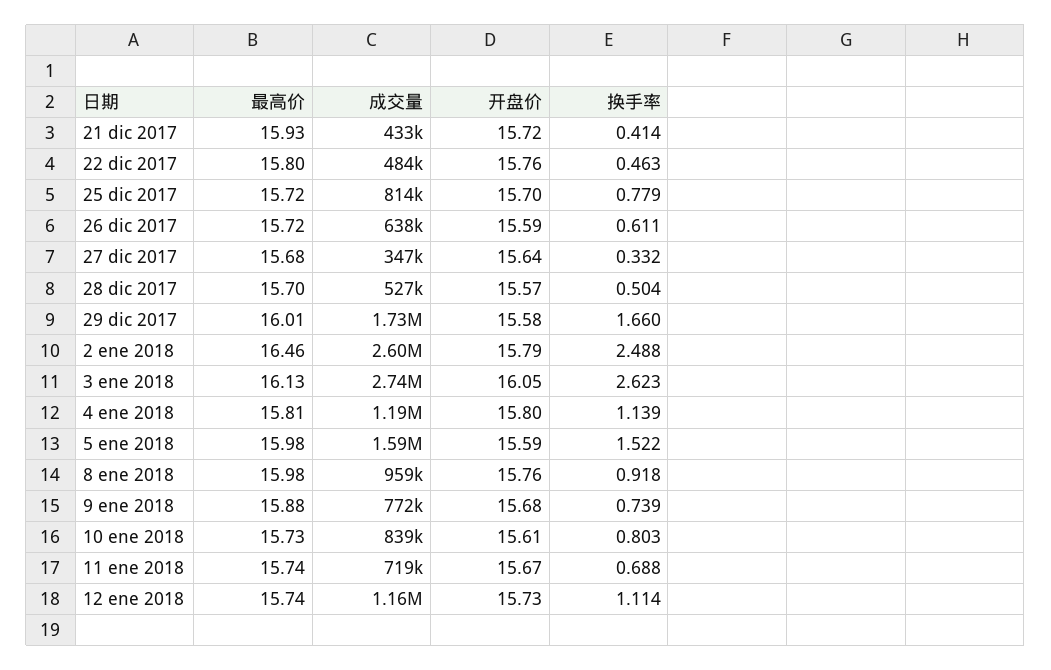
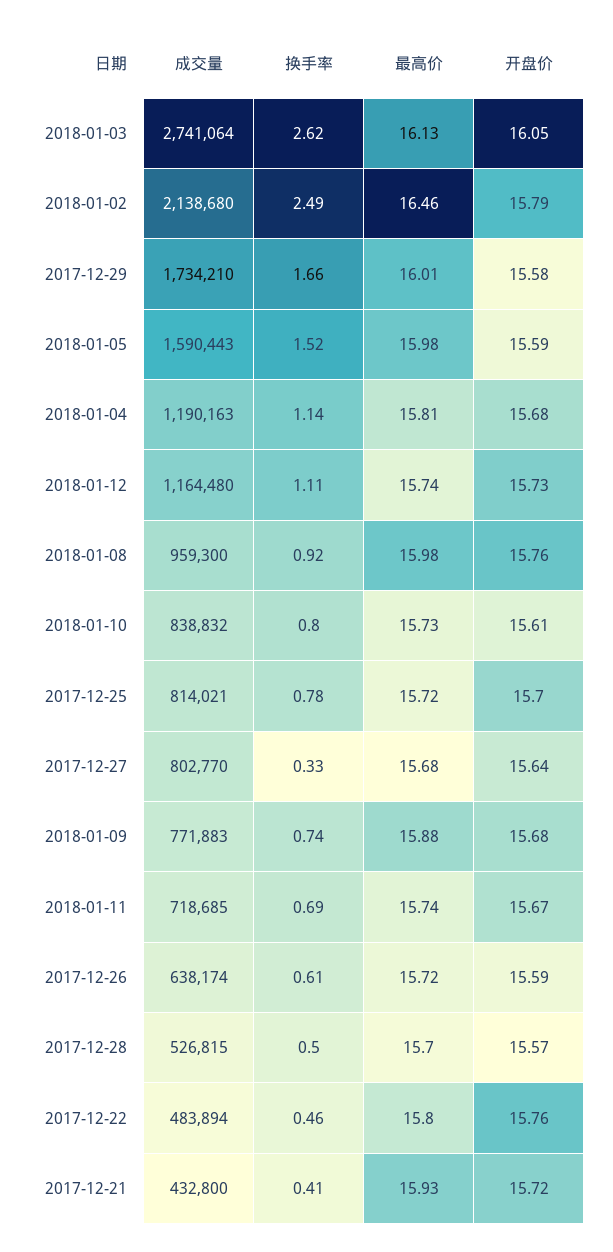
  {
    "最高价": {
      "21 dic 2017": 15.93,
      "22 dic 2017": 15.8,
      "25 dic 2017": 15.72,
      "26 dic 2017": 15.72,
      "27 dic 2017": 15.68,
      "28 dic 2017": 15.7,
      "29 dic 2017": 16.01,
      "2 ene 2018": 16.46,
      "3 ene 2018": 16.13,
      "4 ene 2018": 15.81,
      "5 ene 2018": 15.98,
      "8 ene 2018": 15.98,
      "9 ene 2018": 15.88,
      "10 ene 2018": 15.73,
      "11 ene 2018": 15.74,
      "12 ene 2018": 15.74
    },
    "成交量": {
      "21 dic 2017": 432800,
      "22 dic 2017": 483894,
      "25 dic 2017": 814021,
      "26 dic 2017": 638174,
-     "27 dic 2017": 347000,
+     "27 dic 2017": 802770,
      "28 dic 2017": 526815,
      "29 dic 2017": 1734210,
-     "2 ene 2018": 2600000,
+     "2 ene 2018": 2138680,
      "3 ene 2018": 2741064,
      "4 ene 2018": 1190163,
      "5 ene 2018": 1590443,
      "8 ene 2018": 959300,
      "9 ene 2018": 771883,
      "10 ene 2018": 838832,
      "11 ene 2018": 718685,
      "12 ene 2018": 1164480
    },
    "开盘价": {
      "21 dic 2017": 15.72,
      "22 dic 2017": 15.76,
      "25 dic 2017": 15.7,
      "26 dic 2017": 15.59,
      "27 dic 2017": 15.64,
      "28 dic 2017": 15.57,
      "29 dic 2017": 15.58,
      "2 ene 2018": 15.79,
      "3 ene 2018": 16.05,
-     "4 ene 2018": 15.8,
+     "4 ene 2018": 15.68,
      "5 ene 2018": 15.59,
      "8 ene 2018": 15.76,
      "9 ene 2018": 15.68,
      "10 ene 2018": 15.61,
      "11 ene 2018": 15.67,
      "12 ene 2018": 15.73
    },
    "换手率": {
      "21 dic 2017": 0.414,
      "22 dic 2017": 0.463,
      "25 dic 2017": 0.779,
      "26 dic 2017": 0.611,
      "27 dic 2017": 0.332,
      "28 dic 2017": 0.504,
      "29 dic 2017": 1.66,
      "2 ene 2018": 2.488,
      "3 ene 2018": 2.623,
      "4 ene 2018": 1.139,
      "5 ene 2018": 1.522,
      "8 ene 2018": 0.918,
      "9 ene 2018": 0.739,
      "10 ene 2018": 0.803,
      "11 ene 2018": 0.688,
      "12 ene 2018": 1.114
    }
  }

